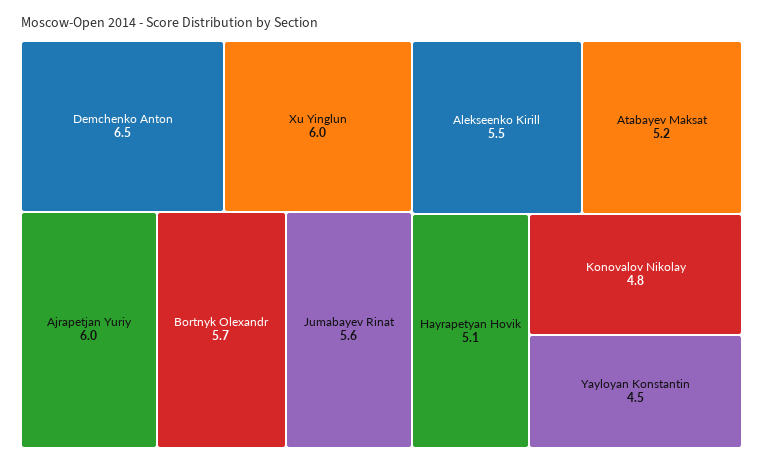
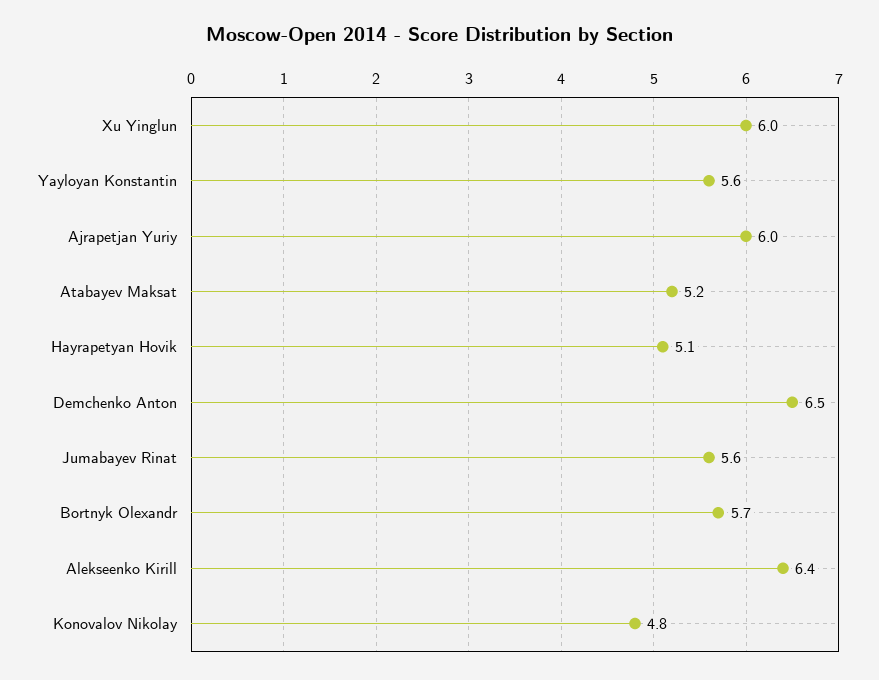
  {
    "Demchenko Anton": 6.5,
    "Xu Yinglun": 6,
    "Ajrapetjan Yuriy": 6,
    "Bortnyk Olexandr": 5.7,
    "Jumabayev Rinat": 5.6,
-   "Alekseenko Kirill": 5.5,
+   "Alekseenko Kirill": 6.4,
    "Atabayev Maksat": 5.2,
    "Hayrapetyan Hovik": 5.1,
    "Konovalov Nikolay": 4.8,
-   "Yayloyan Konstantin": 4.5
+   "Yayloyan Konstantin": 5.6
  }

